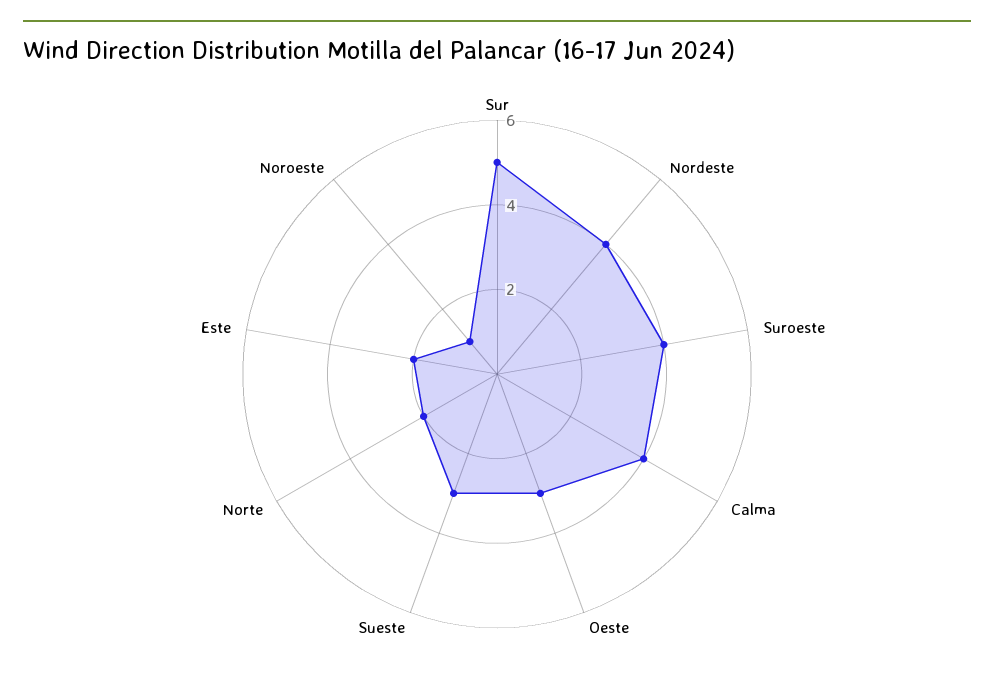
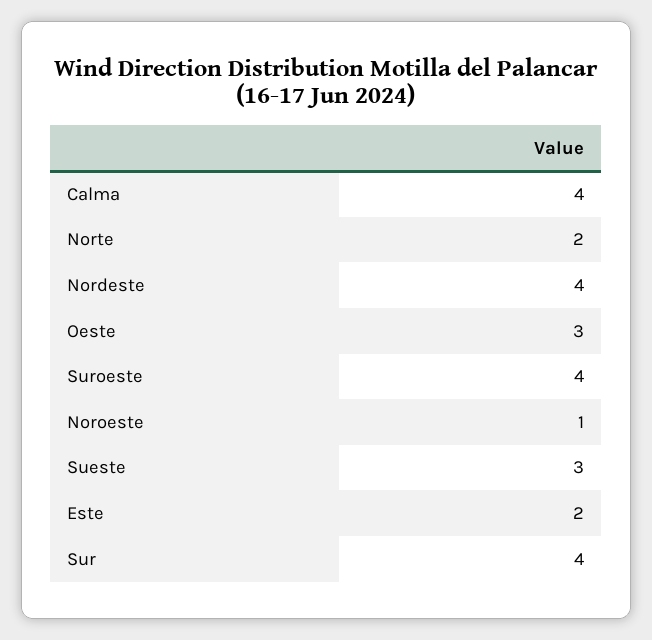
  {
-   "Sur": 5,
+   "Sur": 4,
    "Nordeste": 4,
    "Suroeste": 4,
    "Calma": 4,
    "Oeste": 3,
    "Sueste": 3,
    "Norte": 2,
    "Este": 2,
    "Noroeste": 1
  }

